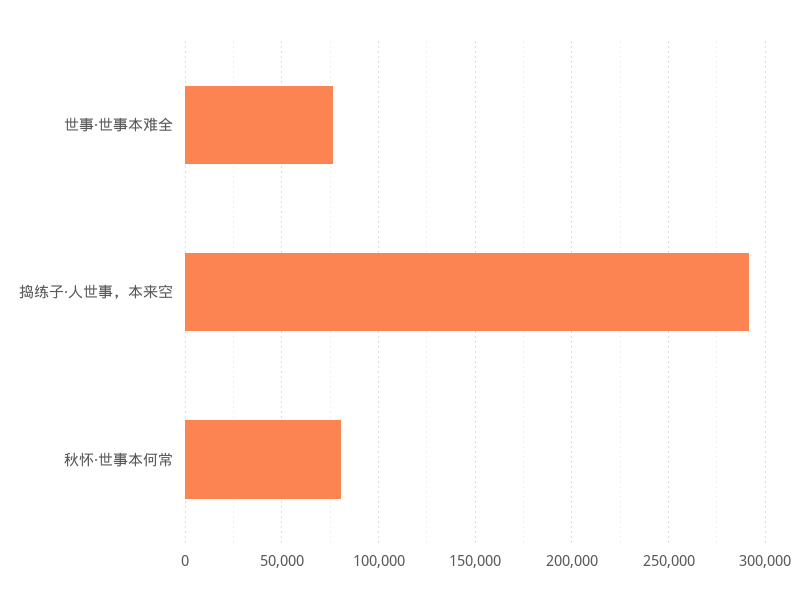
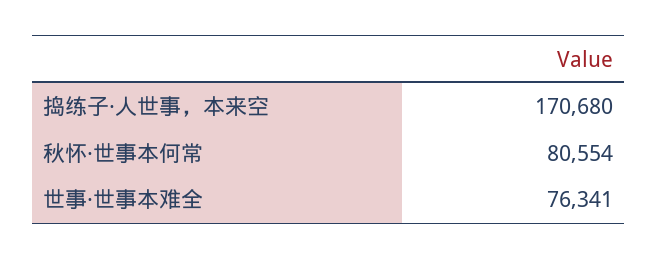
  {
    "世事·世事本难全": 76341,
-   "捣练子·人世事，本来空": 290000,
+   "捣练子·人世事，本来空": 170680,
    "秋怀·世事本何常": 80554
  }

